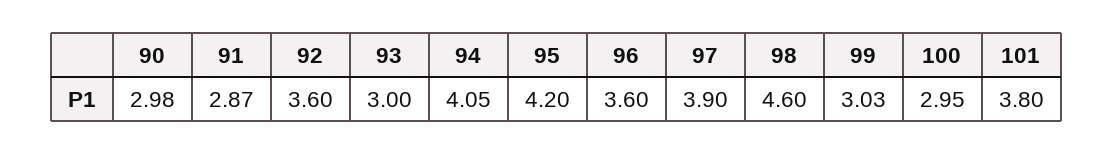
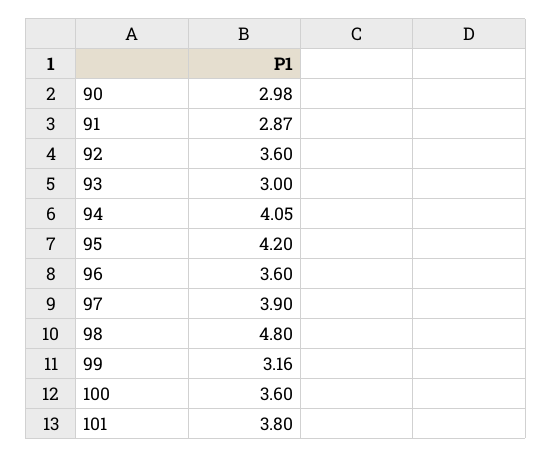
  {
    "90": 2.98,
    "91": 2.87,
    "92": 3.6,
    "93": 3,
    "94": 4.05,
    "95": 4.2,
    "96": 3.6,
    "97": 3.9,
-   "98": 4.6,
+   "98": 4.8,
-   "99": 3.03,
+   "99": 3.16,
-   "100": 2.95,
+   "100": 3.6,
    "101": 3.8
  }

